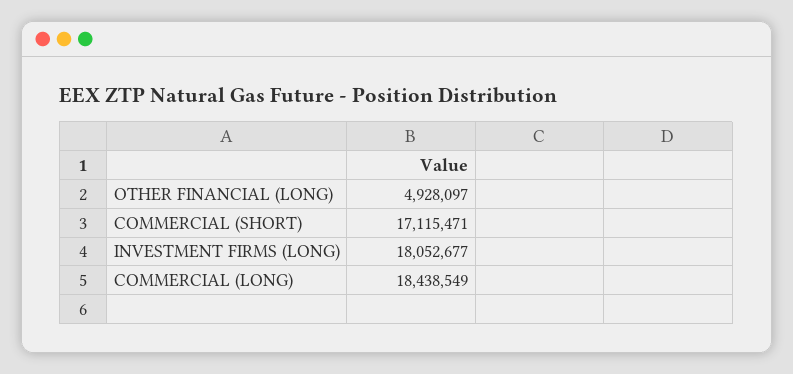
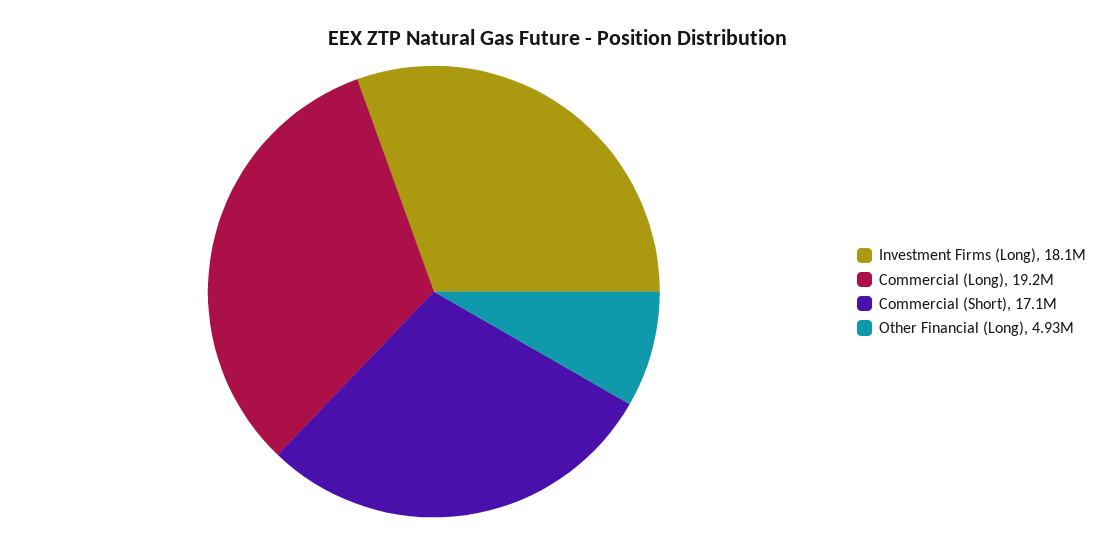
  {
    "OTHER FINANCIAL (LONG)": 4928097,
    "COMMERCIAL (SHORT)": 17115471,
    "INVESTMENT FIRMS (LONG)": 18052677,
-   "COMMERCIAL (LONG)": 18438549
+   "COMMERCIAL (LONG)": 19200000
  }

